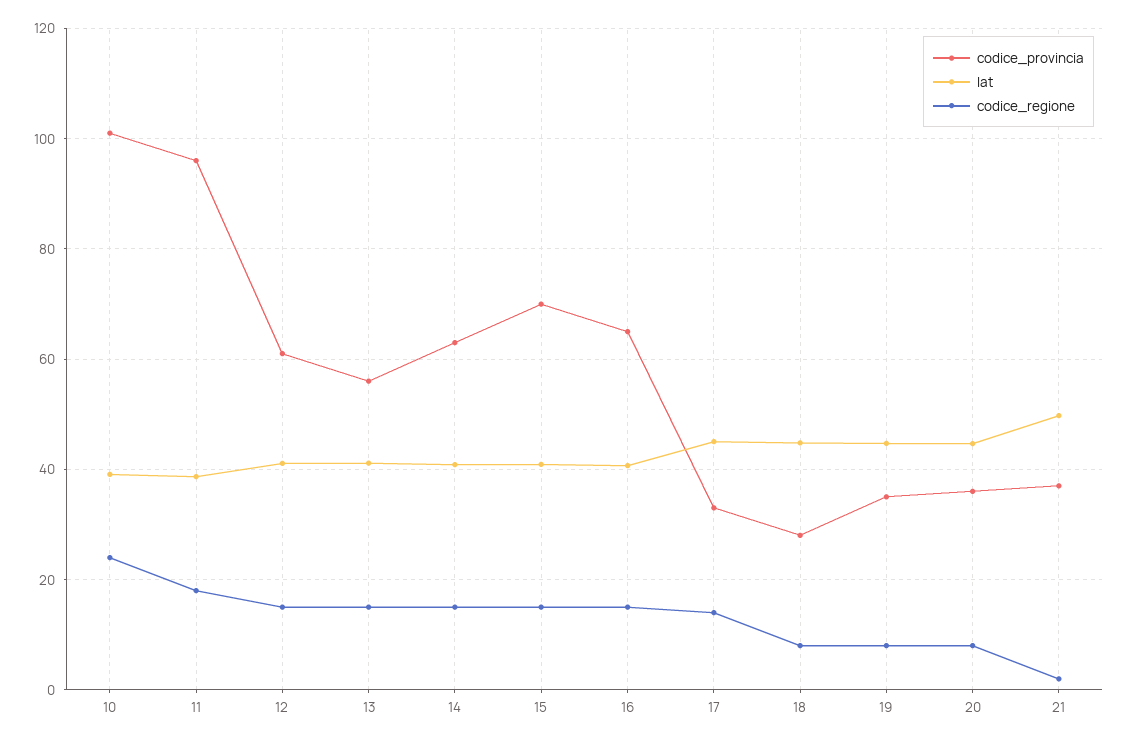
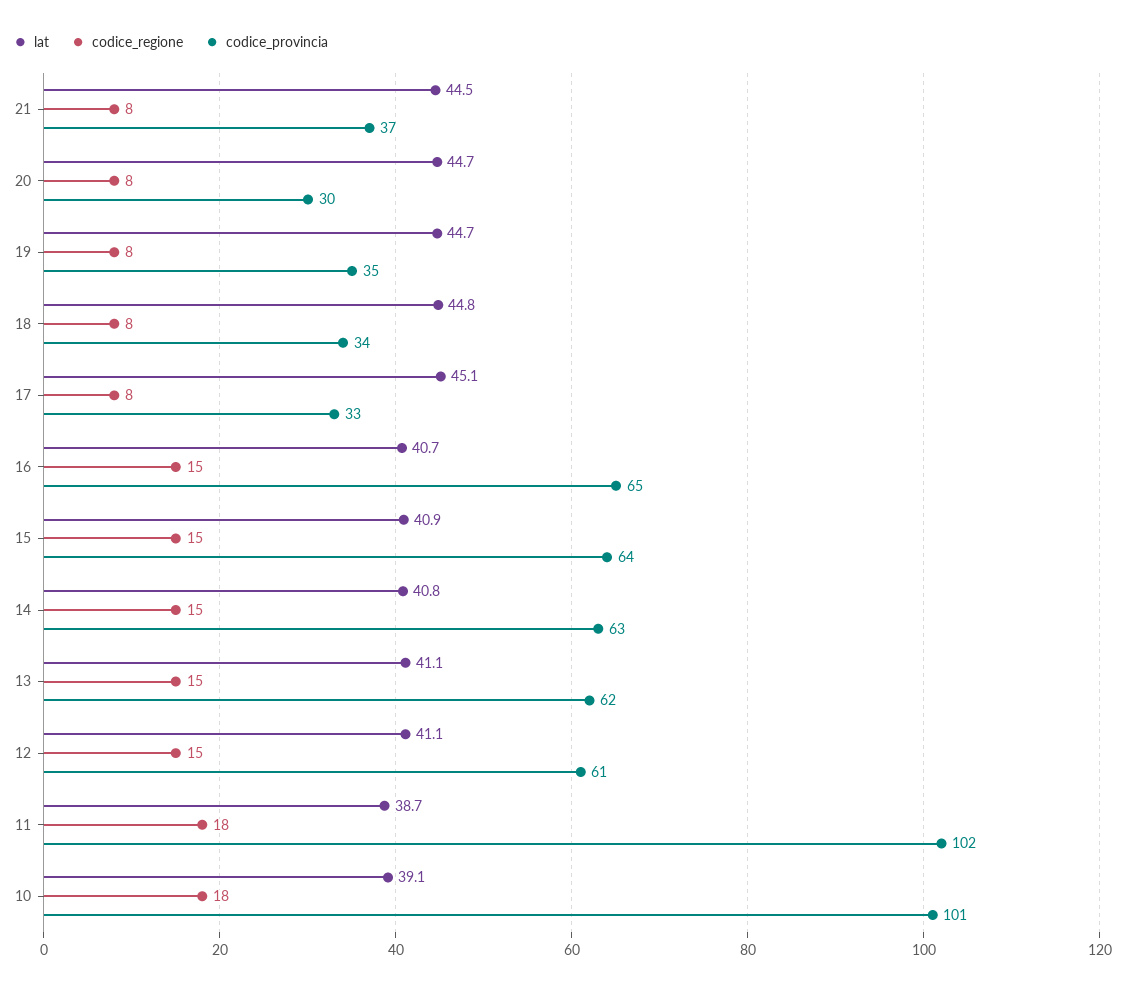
  {
    "codice_provincia": {
      "10": 101,
-     "11": 96,
+     "11": 102,
      "12": 61,
-     "13": 56,
+     "13": 62,
      "14": 63,
-     "15": 70,
+     "15": 64,
      "16": 65,
      "17": 33,
-     "18": 28,
+     "18": 34,
      "19": 35,
-     "20": 36,
+     "20": 30,
      "21": 37
    },
    "lat": {
      "10": 39.1,
      "11": 38.7,
      "12": 41.1,
      "13": 41.1,
      "14": 40.8,
      "15": 40.9,
      "16": 40.7,
      "17": 45.1,
      "18": 44.8,
      "19": 44.7,
      "20": 44.7,
-     "21": 50
+     "21": 44.5
    },
    "codice_regione": {
-     "10": 24,
+     "10": 18,
      "11": 18,
      "12": 15,
      "13": 15,
      "14": 15,
      "15": 15,
      "16": 15,
-     "17": 14,
+     "17": 8,
      "18": 8,
      "19": 8,
      "20": 8,
-     "21": 2
+     "21": 8
    }
  }

